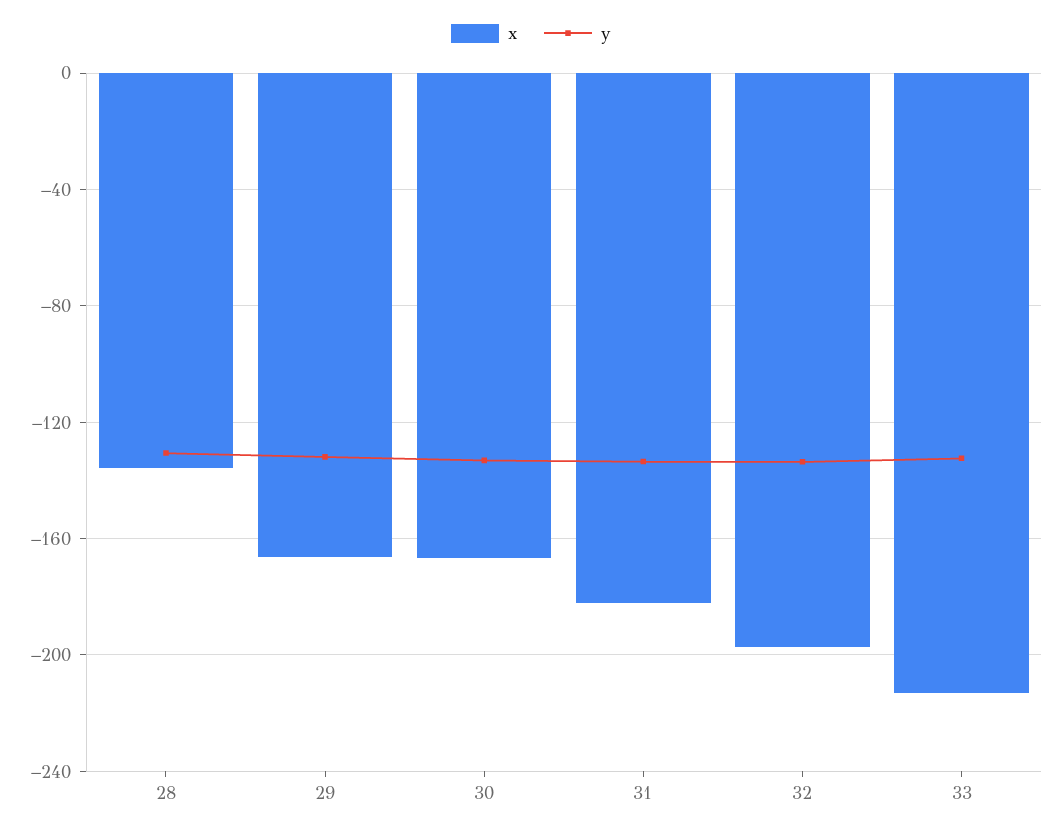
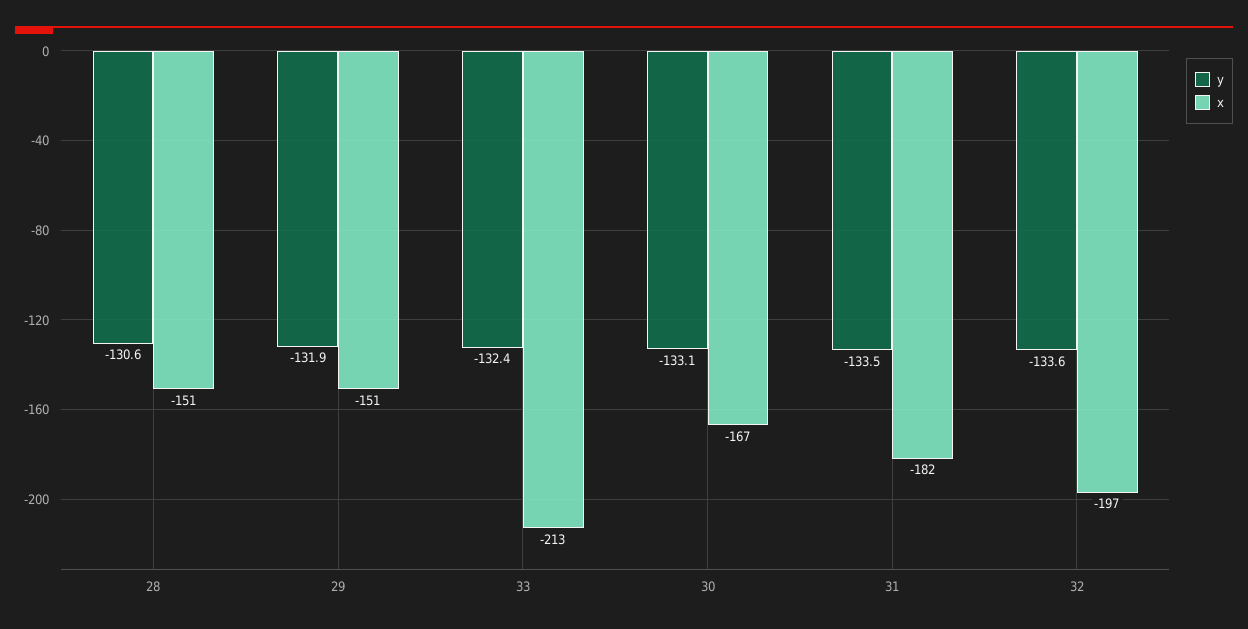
  {
    "x": {
-     "28": -135,
+     "28": -151,
-     "29": -165,
+     "29": -151,
      "30": -167,
      "31": -182,
      "32": -197,
      "33": -213
    },
    "y": {
      "28": -130.6,
      "29": -131.9,
      "30": -133.1,
      "31": -133.5,
      "32": -133.6,
      "33": -132.4
    }
  }

